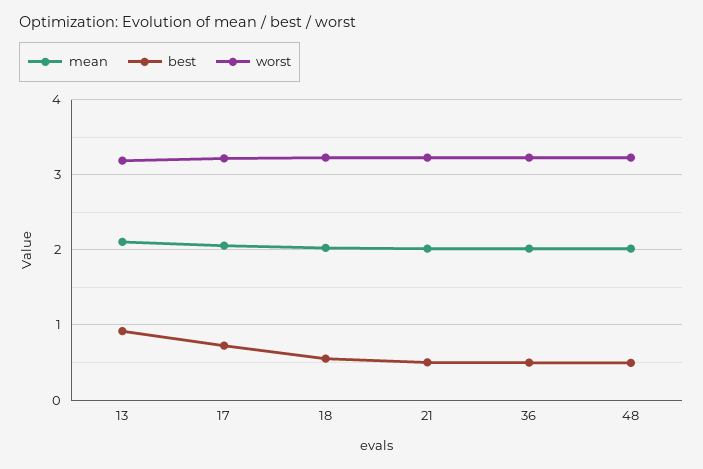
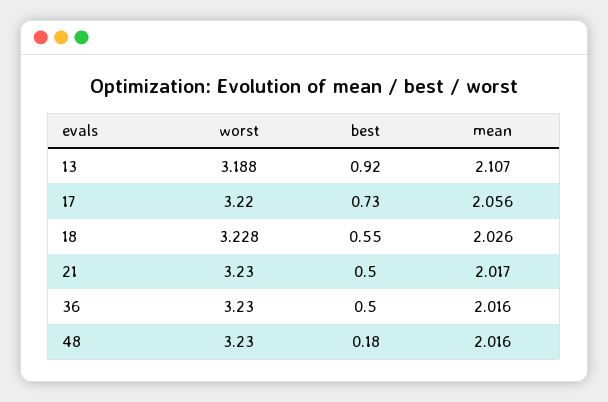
  {
    "mean": {
      "13": 2.107,
      "17": 2.056,
      "18": 2.026,
      "21": 2.017,
      "36": 2.016,
      "48": 2.016
    },
    "best": {
      "13": 0.92,
      "17": 0.73,
      "18": 0.55,
      "21": 0.5,
      "36": 0.5,
-     "48": 0.5
+     "48": 0.18
    },
    "worst": {
      "13": 3.188,
      "17": 3.22,
      "18": 3.228,
      "21": 3.23,
      "36": 3.23,
      "48": 3.23
    }
  }

